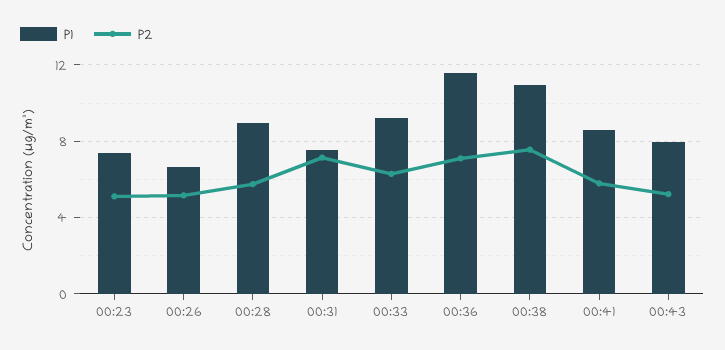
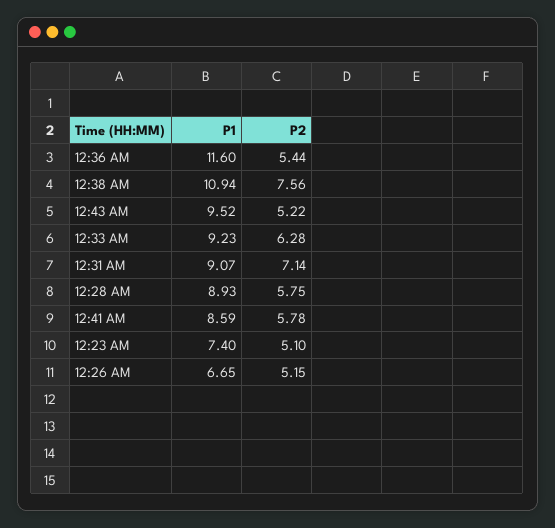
  {
    "P1": {
      "00:23": 7.4,
      "00:26": 6.65,
      "00:28": 8.93,
-     "00:31": 7.5,
+     "00:31": 9.07,
      "00:33": 9.23,
      "00:36": 11.6,
      "00:38": 10.94,
      "00:41": 8.59,
-     "00:43": 8
+     "00:43": 9.52
    },
    "P2": {
      "00:23": 5.1,
      "00:26": 5.15,
      "00:28": 5.75,
      "00:31": 7.14,
      "00:33": 6.28,
-     "00:36": 7,
+     "00:36": 5.44,
      "00:38": 7.56,
      "00:41": 5.78,
      "00:43": 5.22
    }
  }

